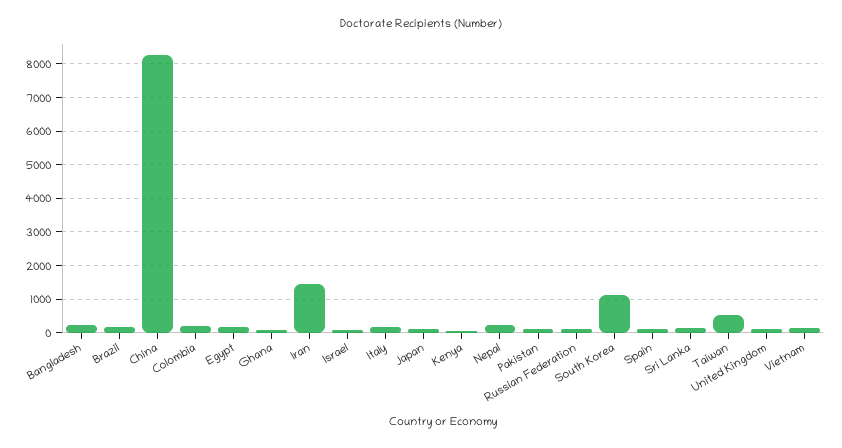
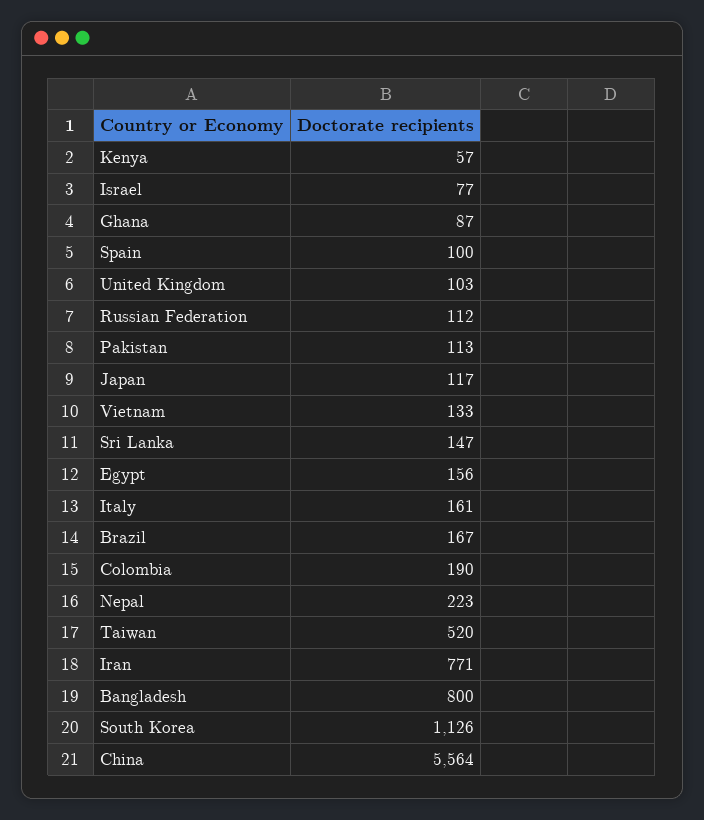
  {
-   "Bangladesh": 200,
+   "Bangladesh": 800,
    "Brazil": 167,
-   "China": 8200,
+   "China": 5564,
    "Colombia": 190,
    "Egypt": 156,
    "Ghana": 87,
-   "Iran": 1400,
+   "Iran": 771,
    "Israel": 77,
    "Italy": 161,
    "Japan": 117,
    "Kenya": 57,
    "Nepal": 223,
    "Pakistan": 113,
    "Russian Federation": 112,
    "South Korea": 1126,
    "Spain": 100,
    "Sri Lanka": 147,
    "Taiwan": 520,
    "United Kingdom": 103,
    "Vietnam": 133
  }

